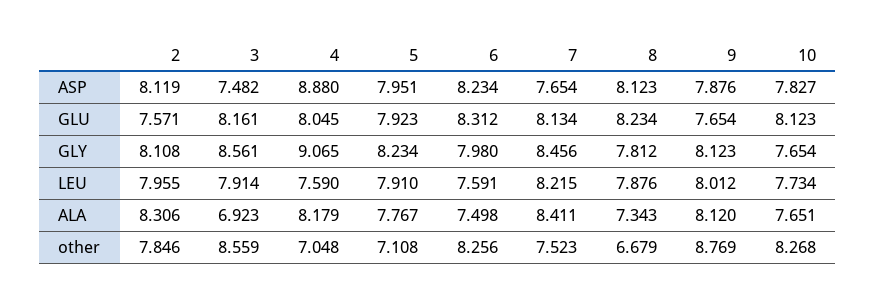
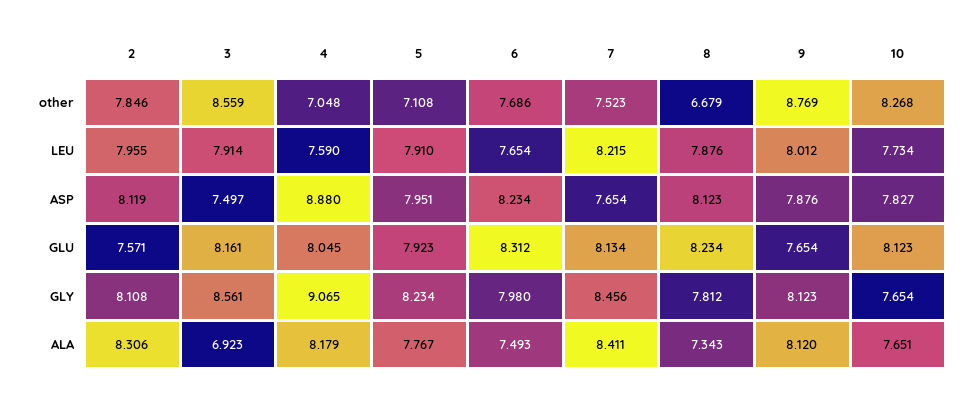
  {
    "2": {
      "ASP": 8.119,
      "GLU": 7.571,
      "GLY": 8.108,
      "LEU": 7.955,
      "ALA": 8.306,
      "other": 7.846
    },
    "3": {
-     "ASP": 7.482,
+     "ASP": 7.497,
      "GLU": 8.161,
      "GLY": 8.561,
      "LEU": 7.914,
      "ALA": 6.923,
      "other": 8.559
    },
    "4": {
      "ASP": 8.88,
      "GLU": 8.045,
      "GLY": 9.065,
      "LEU": 7.59,
      "ALA": 8.179,
      "other": 7.048
    },
    "5": {
      "ASP": 7.951,
      "GLU": 7.923,
      "GLY": 8.234,
      "LEU": 7.91,
      "ALA": 7.767,
      "other": 7.108
    },
    "6": {
      "ASP": 8.234,
      "GLU": 8.312,
      "GLY": 7.98,
-     "LEU": 7.591,
+     "LEU": 7.654,
-     "ALA": 7.498,
+     "ALA": 7.493,
-     "other": 8.256
+     "other": 7.686
    },
    "7": {
      "ASP": 7.654,
      "GLU": 8.134,
      "GLY": 8.456,
      "LEU": 8.215,
      "ALA": 8.411,
      "other": 7.523
    },
    "8": {
      "ASP": 8.123,
      "GLU": 8.234,
      "GLY": 7.812,
      "LEU": 7.876,
      "ALA": 7.343,
      "other": 6.679
    },
    "9": {
      "ASP": 7.876,
      "GLU": 7.654,
      "GLY": 8.123,
      "LEU": 8.012,
      "ALA": 8.12,
      "other": 8.769
    },
    "10": {
      "ASP": 7.827,
      "GLU": 8.123,
      "GLY": 7.654,
      "LEU": 7.734,
      "ALA": 7.651,
      "other": 8.268
    }
  }

